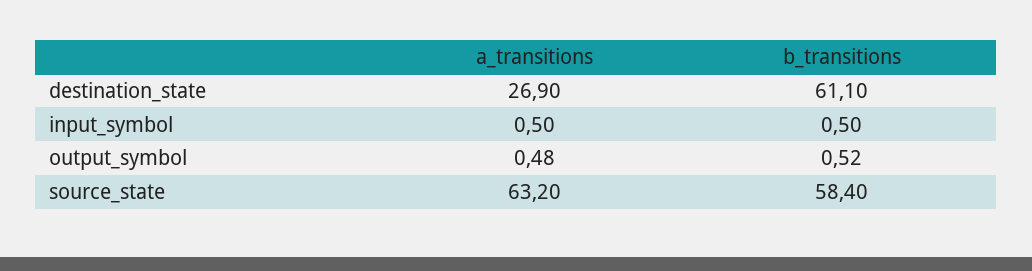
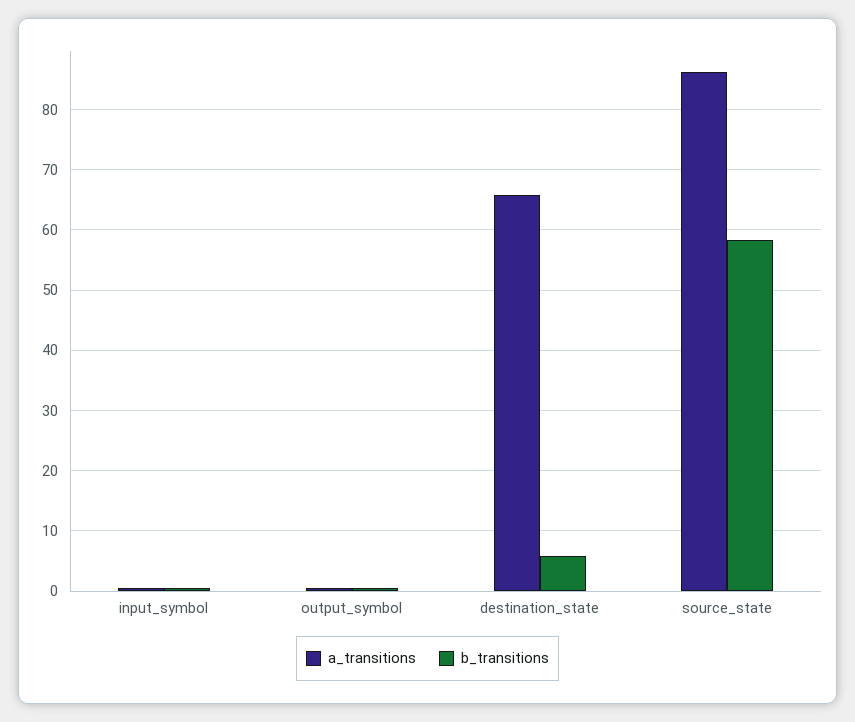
  {
    "a_transitions": {
-     "destination_state": 26.9,
+     "destination_state": 66,
      "input_symbol": 0.5,
      "output_symbol": 0.48,
-     "source_state": 63.2
+     "source_state": 86
    },
    "b_transitions": {
-     "destination_state": 61.1,
+     "destination_state": 6,
      "input_symbol": 0.5,
      "output_symbol": 0.52,
      "source_state": 58.4
    }
  }

